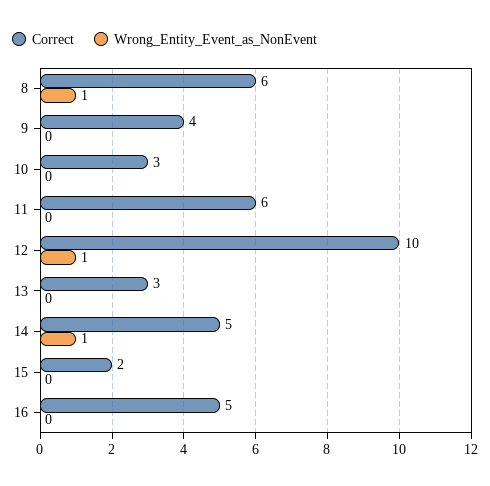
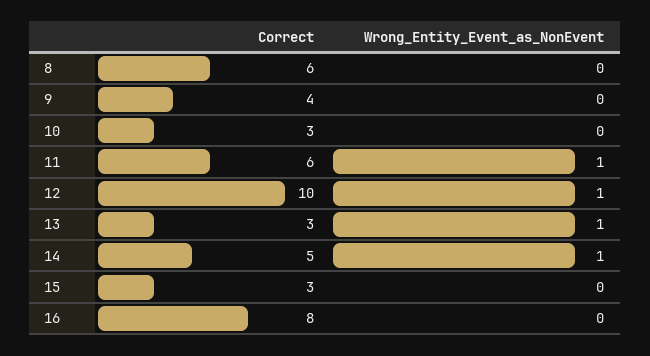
  {
    "Correct": {
      "8": 6,
      "9": 4,
      "10": 3,
      "11": 6,
      "12": 10,
      "13": 3,
      "14": 5,
-     "15": 2,
+     "15": 3,
-     "16": 5
+     "16": 8
    },
    "Wrong_Entity_Event_as_NonEvent": {
-     "8": 1,
+     "8": 0,
      "9": 0,
      "10": 0,
-     "11": 0,
+     "11": 1,
      "12": 1,
-     "13": 0,
+     "13": 1,
      "14": 1,
      "15": 0,
      "16": 0
    }
  }

